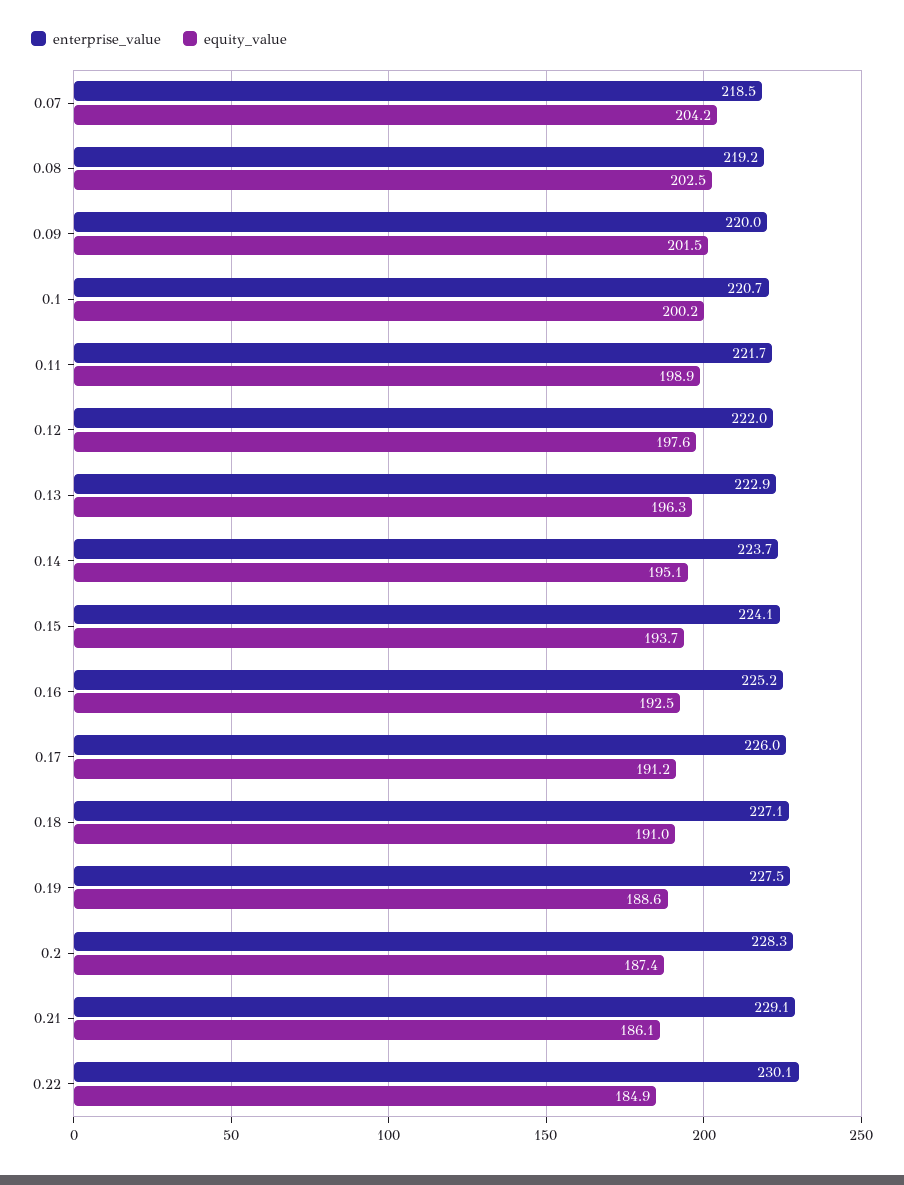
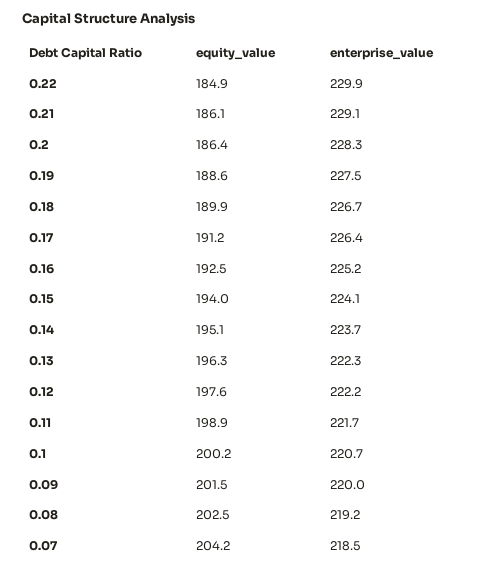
  {
    "enterprise_value": {
      "0.07": 218.5,
      "0.08": 219.2,
      "0.09": 220,
      "0.1": 220.7,
      "0.11": 221.7,
-     "0.12": 222,
+     "0.12": 222.2,
-     "0.13": 222.9,
+     "0.13": 222.3,
      "0.14": 223.7,
      "0.15": 224.1,
      "0.16": 225.2,
-     "0.17": 226,
+     "0.17": 226.4,
-     "0.18": 227.1,
+     "0.18": 226.7,
      "0.19": 227.5,
      "0.2": 228.3,
      "0.21": 229.1,
-     "0.22": 230.1
+     "0.22": 229.9
    },
    "equity_value": {
      "0.07": 204.2,
      "0.08": 202.5,
      "0.09": 201.5,
      "0.1": 200.2,
      "0.11": 198.9,
      "0.12": 197.6,
      "0.13": 196.3,
      "0.14": 195.1,
-     "0.15": 193.7,
+     "0.15": 194,
      "0.16": 192.5,
      "0.17": 191.2,
-     "0.18": 191,
+     "0.18": 189.9,
      "0.19": 188.6,
-     "0.2": 187.4,
+     "0.2": 186.4,
      "0.21": 186.1,
      "0.22": 184.9
    }
  }

